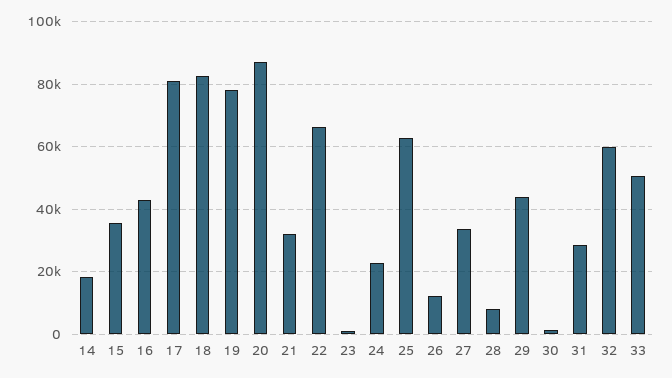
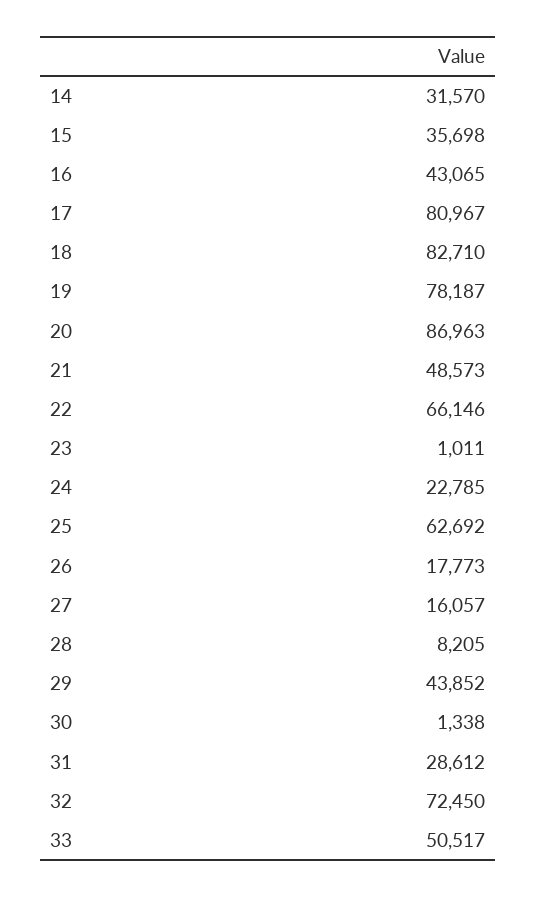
  {
-   "14": 18000,
+   "14": 31570,
    "15": 35698,
    "16": 43065,
    "17": 80967,
    "18": 82710,
    "19": 78187,
    "20": 86963,
-   "21": 32000,
+   "21": 48573,
    "22": 66146,
    "23": 1011,
    "24": 22785,
    "25": 62692,
-   "26": 12000,
+   "26": 17773,
-   "27": 34000,
+   "27": 16057,
    "28": 8205,
    "29": 43852,
    "30": 1338,
    "31": 28612,
-   "32": 60000,
+   "32": 72450,
    "33": 50517
  }

